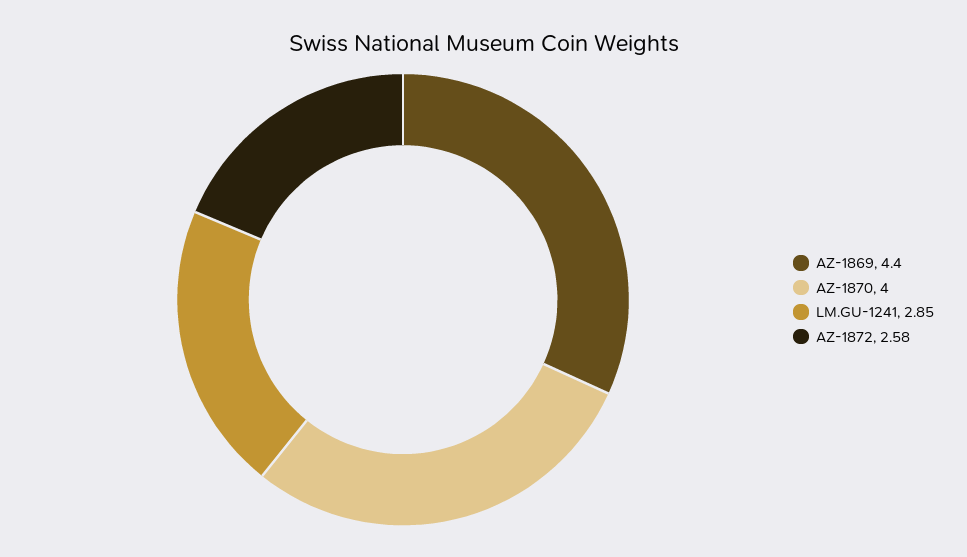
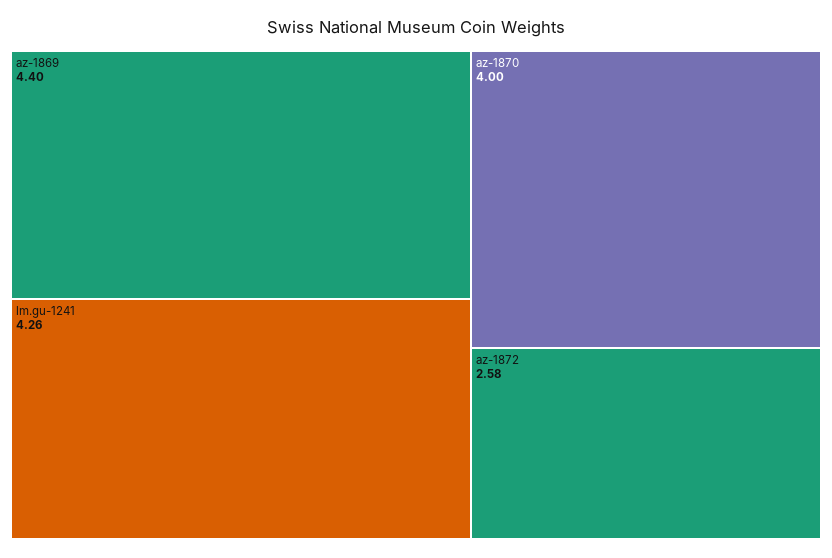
  {
    "AZ-1869": 4.4,
    "AZ-1870": 4,
-   "LM.GU-1241": 2.85,
+   "LM.GU-1241": 4.26,
    "AZ-1872": 2.58
  }

